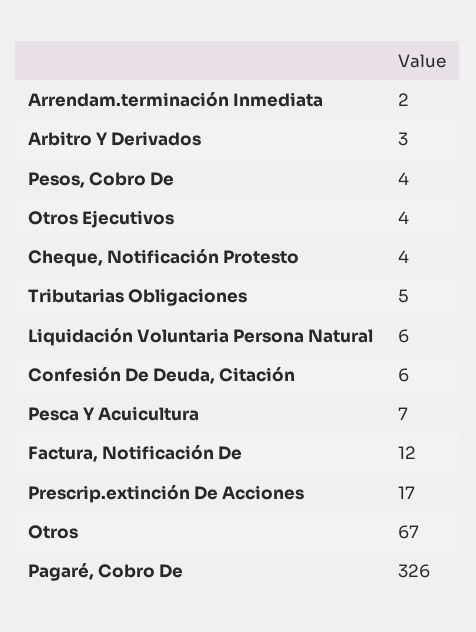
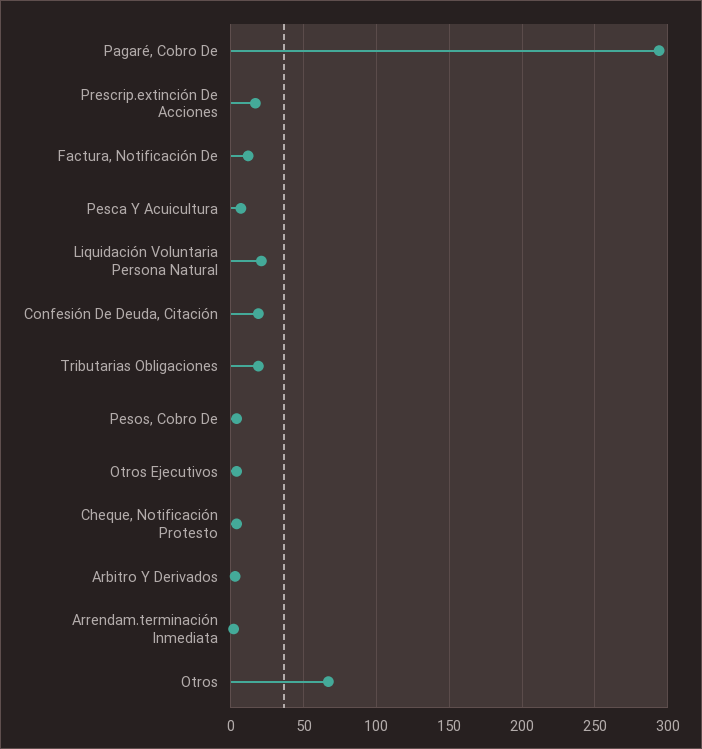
  {
    "Arrendam.terminación Inmediata": 2,
    "Arbitro Y Derivados": 3,
    "Pesos, Cobro De": 4,
    "Otros Ejecutivos": 4,
    "Cheque, Notificación Protesto": 4,
-   "Tributarias Obligaciones": 5,
+   "Tributarias Obligaciones": 20,
-   "Liquidación Voluntaria Persona Natural": 6,
+   "Liquidación Voluntaria Persona Natural": 20,
-   "Confesión De Deuda, Citación": 6,
+   "Confesión De Deuda, Citación": 20,
    "Pesca Y Acuicultura": 7,
    "Factura, Notificación De": 12,
    "Prescrip.extinción De Acciones": 17,
    "Otros": 67,
-   "Pagaré, Cobro De": 326
+   "Pagaré, Cobro De": 295
  }

